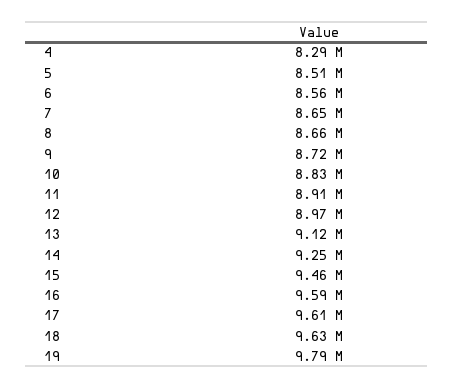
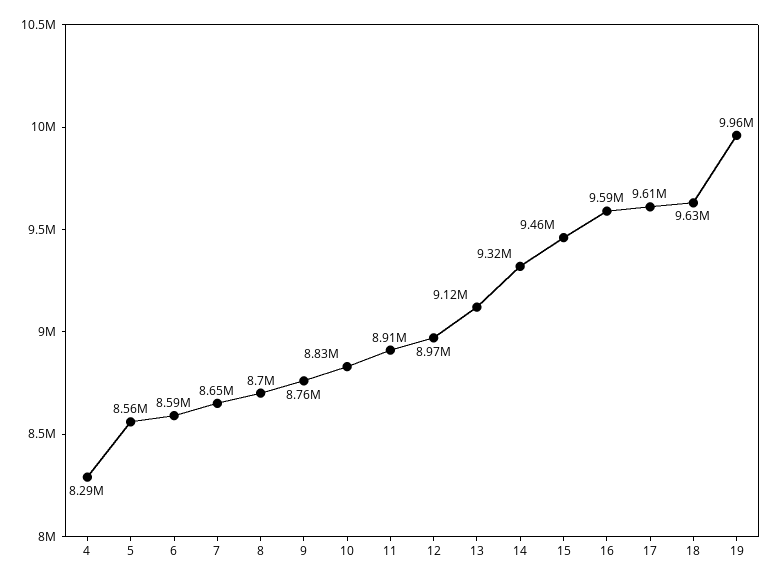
  {
    "4": 8290000,
-   "5": 8510000,
+   "5": 8560000,
-   "6": 8560000,
+   "6": 8590000,
    "7": 8650000,
-   "8": 8660000,
+   "8": 8700000,
-   "9": 8720000,
+   "9": 8760000,
    "10": 8830000,
    "11": 8910000,
    "12": 8970000,
    "13": 9120000,
-   "14": 9250000,
+   "14": 9320000,
    "15": 9460000,
    "16": 9590000,
    "17": 9610000,
    "18": 9630000,
-   "19": 9790000
+   "19": 9960000
  }

